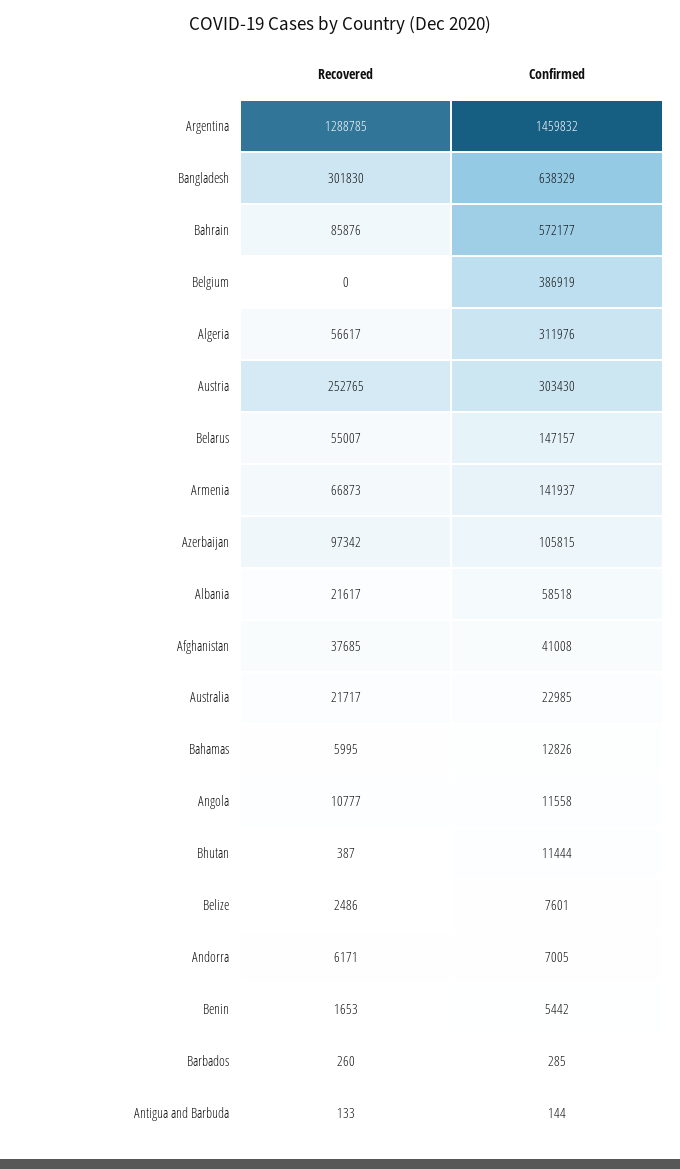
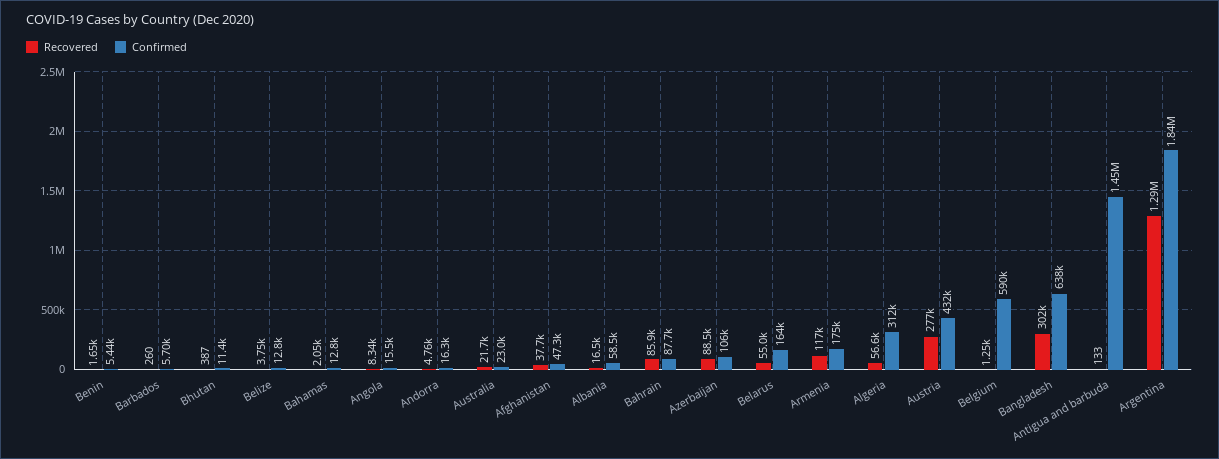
  {
    "Recovered": {
      "Argentina": 1288785,
      "Bangladesh": 301830,
      "Bahrain": 85876,
-     "Belgium": 0,
+     "Belgium": 1250,
      "Algeria": 56617,
-     "Austria": 252765,
+     "Austria": 277000,
      "Belarus": 55007,
-     "Armenia": 66873,
+     "Armenia": 117000,
-     "Azerbaijan": 97342,
+     "Azerbaijan": 88500,
-     "Albania": 21617,
+     "Albania": 16500,
      "Afghanistan": 37685,
      "Australia": 21717,
-     "Bahamas": 5995,
+     "Bahamas": 2050,
-     "Angola": 10777,
+     "Angola": 8340,
      "Bhutan": 387,
-     "Belize": 2486,
+     "Belize": 3750,
-     "Andorra": 6171,
+     "Andorra": 4760,
      "Benin": 1653,
      "Barbados": 260,
      "Antigua and Barbuda": 133
    },
    "Confirmed": {
-     "Argentina": 1459832,
+     "Argentina": 1840000,
      "Bangladesh": 638329,
-     "Bahrain": 572177,
+     "Bahrain": 87700,
-     "Belgium": 386919,
+     "Belgium": 590000,
      "Algeria": 311976,
-     "Austria": 303430,
+     "Austria": 432000,
-     "Belarus": 147157,
+     "Belarus": 164000,
-     "Armenia": 141937,
+     "Armenia": 175000,
      "Azerbaijan": 105815,
      "Albania": 58518,
-     "Afghanistan": 41008,
+     "Afghanistan": 47300,
      "Australia": 22985,
      "Bahamas": 12826,
-     "Angola": 11558,
+     "Angola": 15500,
      "Bhutan": 11444,
-     "Belize": 7601,
+     "Belize": 12800,
-     "Andorra": 7005,
+     "Andorra": 16300,
      "Benin": 5442,
-     "Barbados": 285,
+     "Barbados": 5700,
-     "Antigua and Barbuda": 144
+     "Antigua and Barbuda": 1450000
    }
  }

